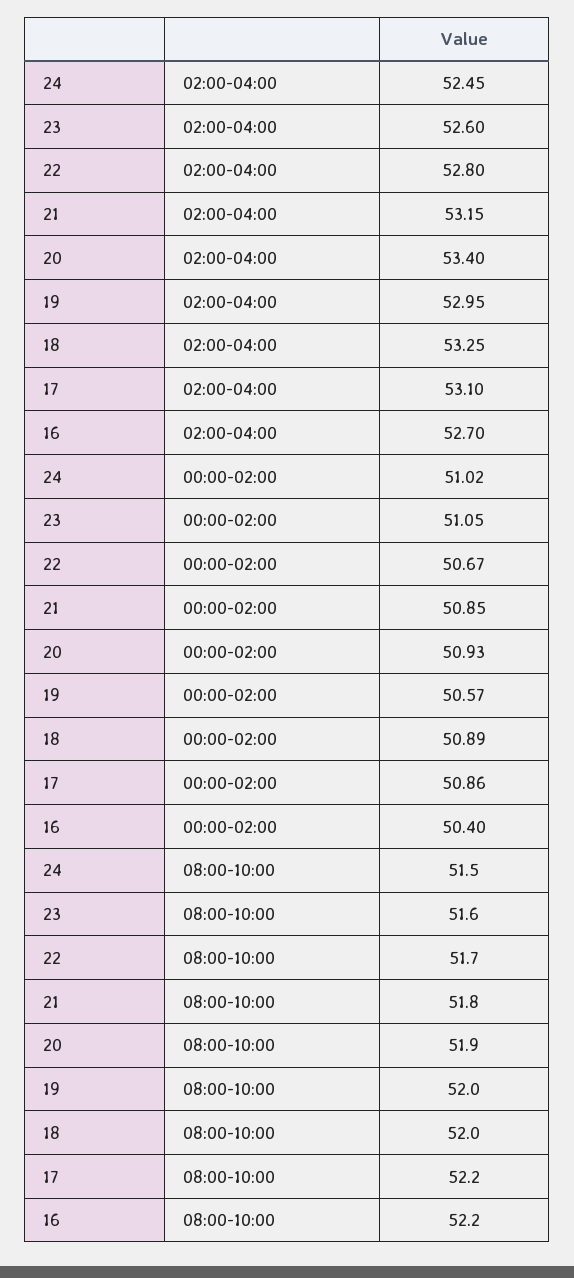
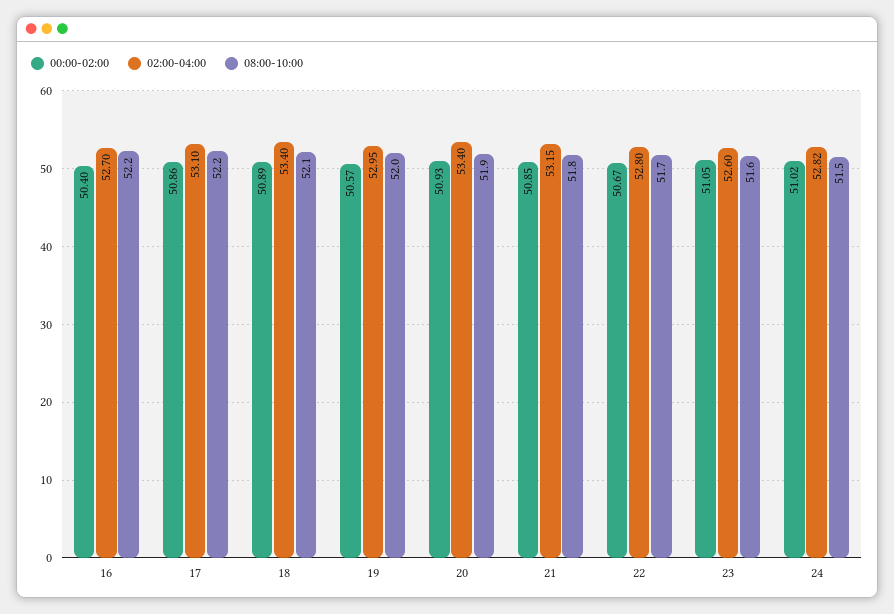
  {
    "02:00-04:00": {
-     "24": 52.45,
+     "24": 52.82,
      "23": 52.6,
      "22": 52.8,
      "21": 53.15,
      "20": 53.4,
      "19": 52.95,
-     "18": 53.25,
+     "18": 53.4,
      "17": 53.1,
      "16": 52.7
    },
    "00:00-02:00": {
      "24": 51.02,
      "23": 51.05,
      "22": 50.67,
      "21": 50.85,
      "20": 50.93,
      "19": 50.57,
      "18": 50.89,
      "17": 50.86,
      "16": 50.4
    },
    "08:00-10:00": {
      "24": 51.5,
      "23": 51.6,
      "22": 51.7,
      "21": 51.8,
      "20": 51.9,
      "19": 52,
-     "18": 52,
+     "18": 52.1,
      "17": 52.2,
      "16": 52.2
    }
  }

